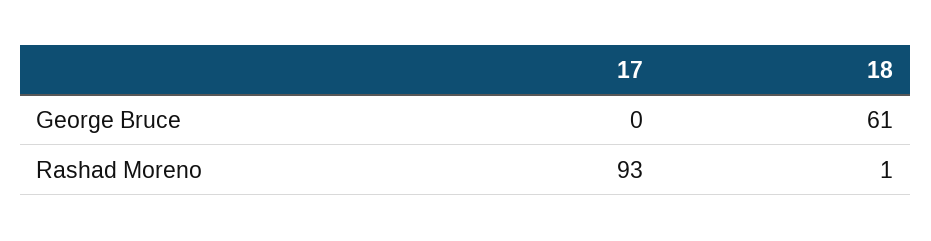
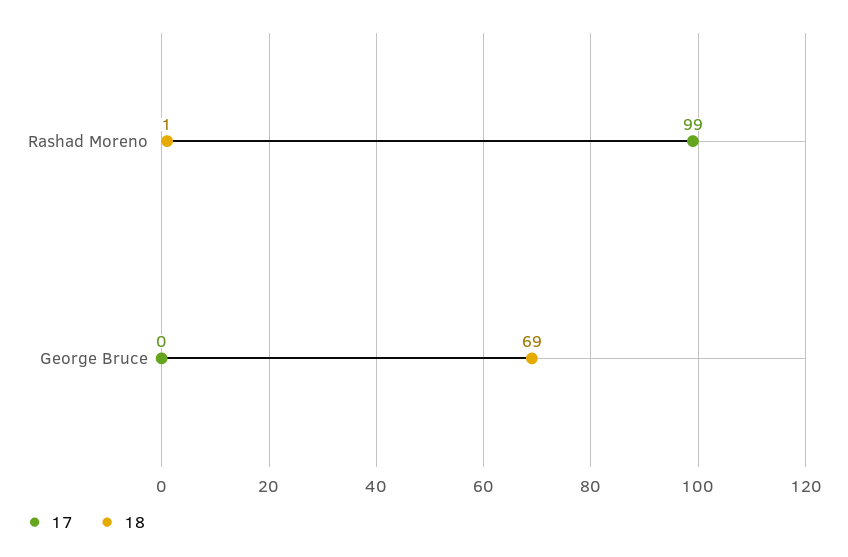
  {
    "17": {
      "George Bruce": 0,
-     "Rashad Moreno": 93
+     "Rashad Moreno": 99
    },
    "18": {
-     "George Bruce": 61,
+     "George Bruce": 69,
      "Rashad Moreno": 1
    }
  }

